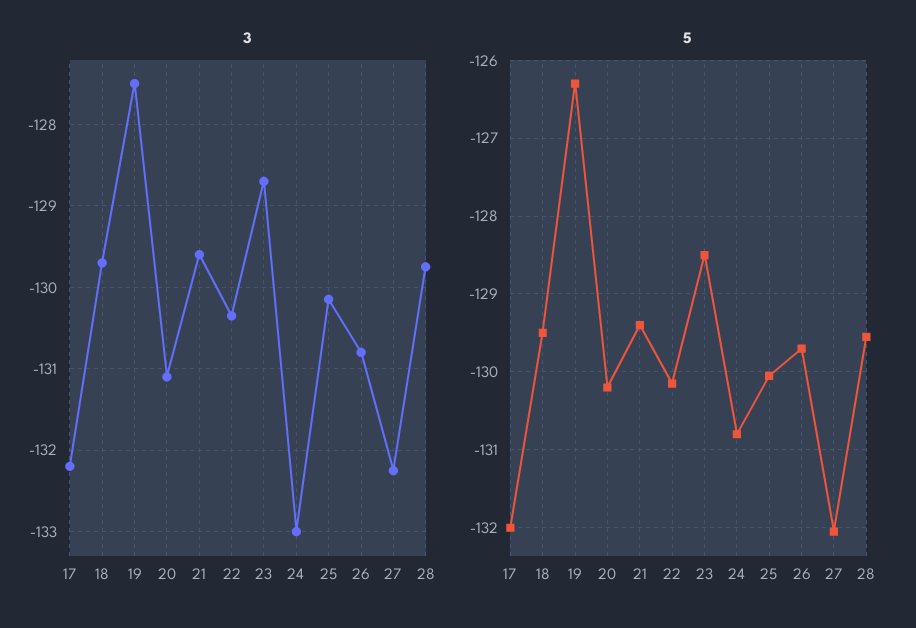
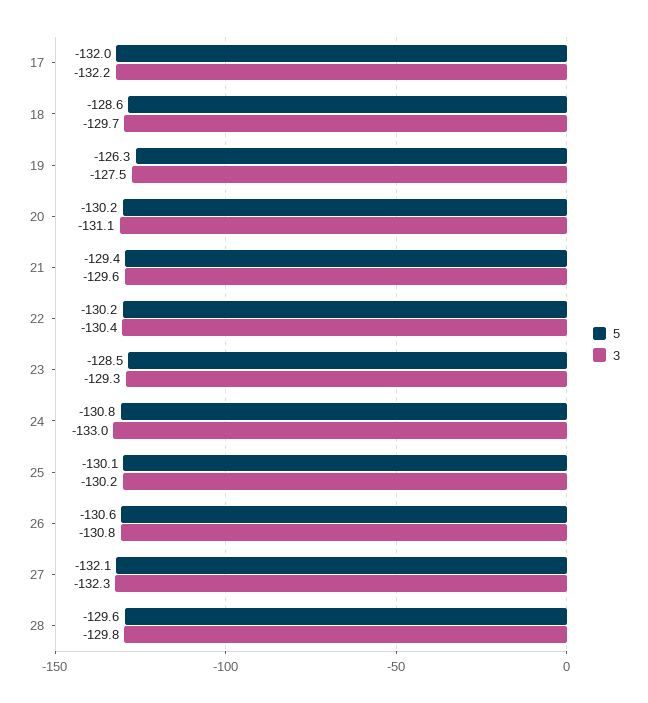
  {
    "3": {
      "17": -132.2,
      "18": -129.7,
      "19": -127.5,
      "20": -131.1,
      "21": -129.6,
      "22": -130.4,
-     "23": -128.7,
+     "23": -129.3,
      "24": -133,
      "25": -130.2,
      "26": -130.8,
      "27": -132.3,
      "28": -129.8
    },
    "5": {
      "17": -132,
-     "18": -129.5,
+     "18": -128.6,
      "19": -126.3,
      "20": -130.2,
      "21": -129.4,
      "22": -130.2,
      "23": -128.5,
      "24": -130.8,
      "25": -130.1,
-     "26": -129.7,
+     "26": -130.6,
      "27": -132.1,
      "28": -129.6
    }
  }

